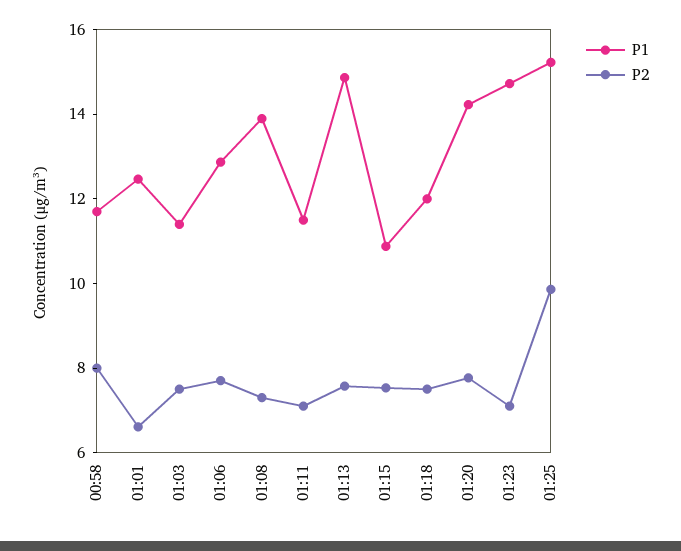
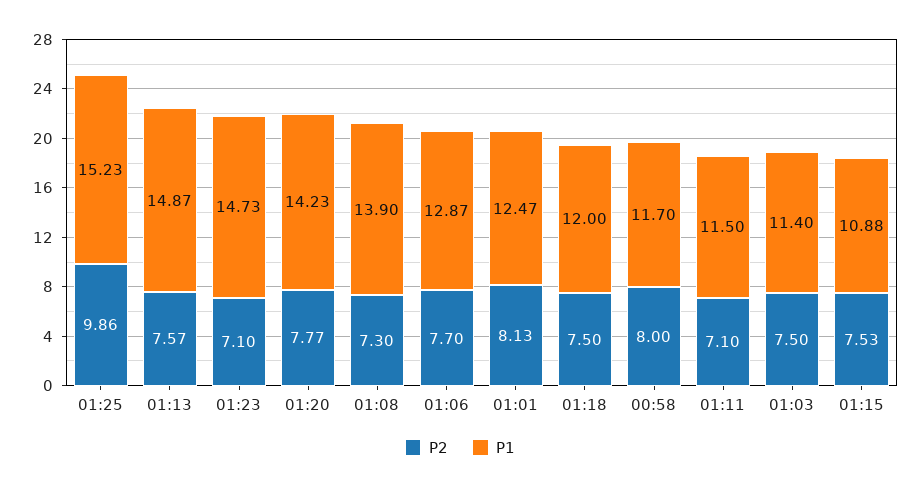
  {
    "P1": {
      "00:58": 11.7,
      "01:01": 12.47,
      "01:03": 11.4,
      "01:06": 12.87,
      "01:08": 13.9,
      "01:11": 11.5,
      "01:13": 14.87,
      "01:15": 10.88,
      "01:18": 12,
      "01:20": 14.23,
      "01:23": 14.73,
      "01:25": 15.23
    },
    "P2": {
      "00:58": 8,
-     "01:01": 6.5,
+     "01:01": 8.13,
      "01:03": 7.5,
      "01:06": 7.7,
      "01:08": 7.3,
      "01:11": 7.1,
      "01:13": 7.57,
      "01:15": 7.53,
      "01:18": 7.5,
      "01:20": 7.77,
      "01:23": 7.1,
      "01:25": 9.86
    }
  }

